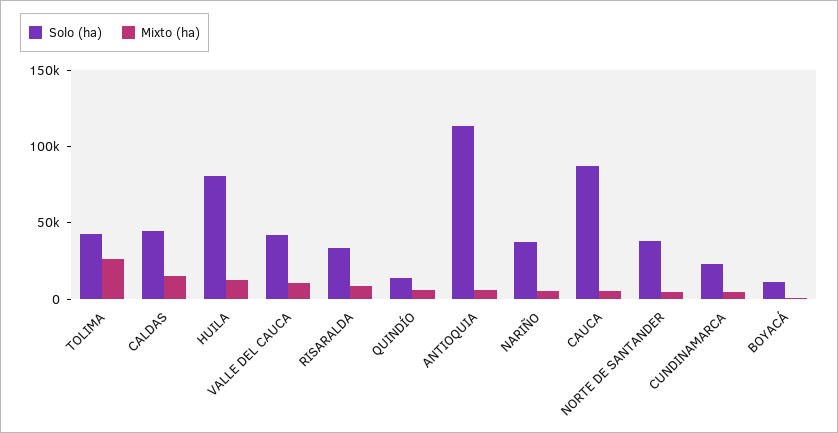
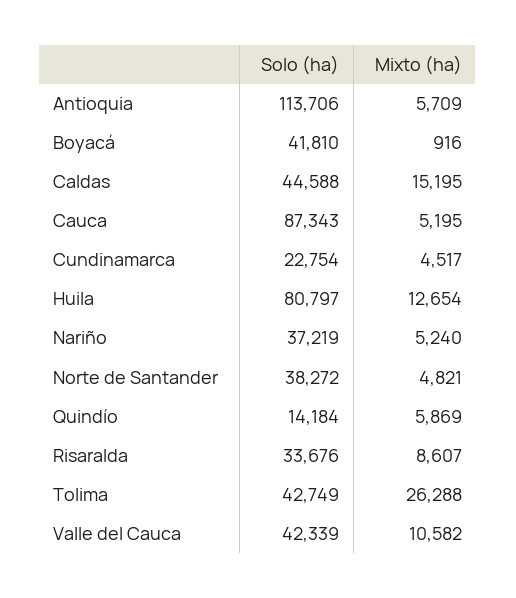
  {
    "Solo (ha)": {
      "TOLIMA": 42749,
      "CALDAS": 44588,
      "HUILA": 80797,
      "VALLE DEL CAUCA": 42339,
      "RISARALDA": 33676,
      "QUINDÍO": 14184,
      "ANTIOQUIA": 113706,
      "NARIÑO": 37219,
      "CAUCA": 87343,
      "NORTE DE SANTANDER": 38272,
      "CUNDINAMARCA": 22754,
-     "BOYACÁ": 10000
+     "BOYACÁ": 41810
    },
    "Mixto (ha)": {
      "TOLIMA": 26288,
      "CALDAS": 15195,
      "HUILA": 12654,
      "VALLE DEL CAUCA": 10582,
      "RISARALDA": 8607,
      "QUINDÍO": 5869,
      "ANTIOQUIA": 5709,
      "NARIÑO": 5240,
      "CAUCA": 5195,
      "NORTE DE SANTANDER": 4821,
      "CUNDINAMARCA": 4517,
      "BOYACÁ": 916
    }
  }

